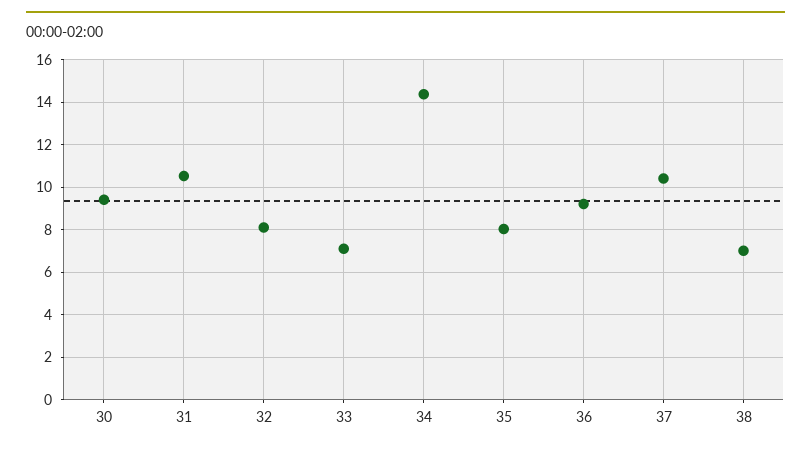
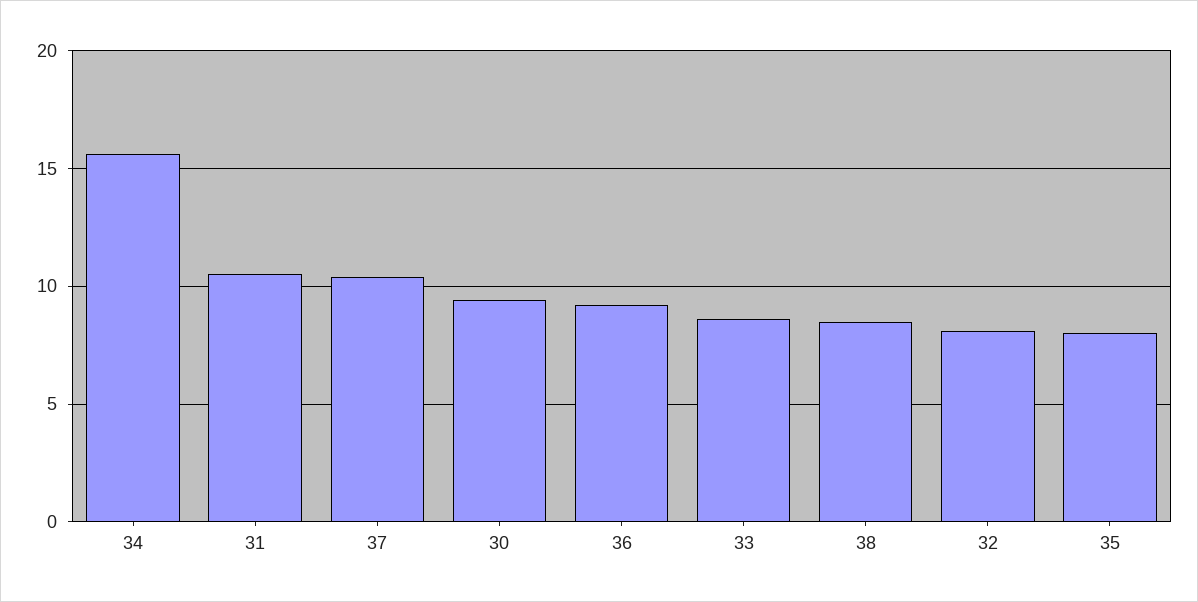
  {
    "30": 9.5,
    "31": 10.5,
    "32": 8,
-   "33": 7,
+   "33": 8.5,
-   "34": 14.5,
+   "34": 15.5,
    "35": 8,
    "36": 9,
    "37": 10.5,
-   "38": 7
+   "38": 8.5
  }

